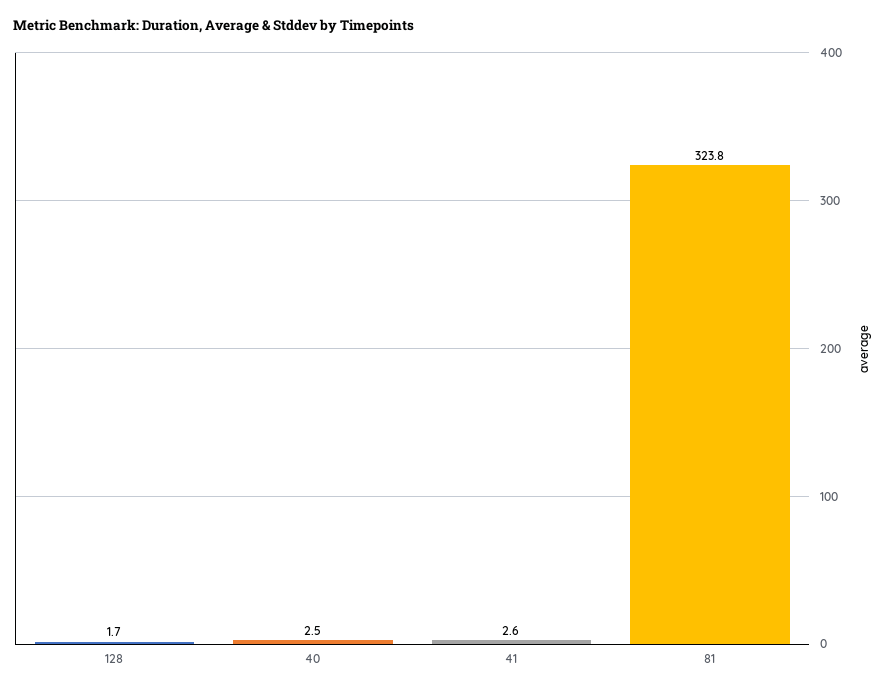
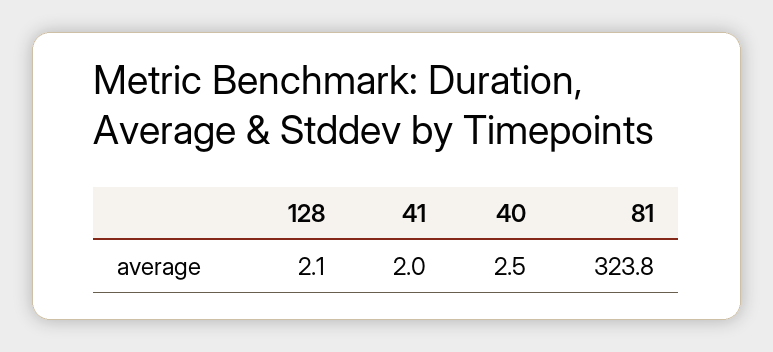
  {
-   "128": 1.7,
+   "128": 2.1,
    "40": 2.5,
-   "41": 2.6,
+   "41": 2,
    "81": 323.8
  }

